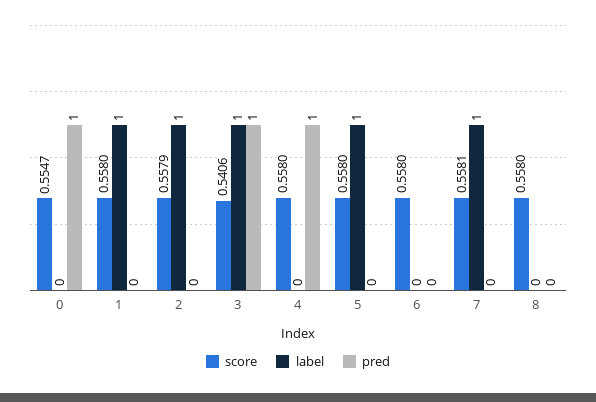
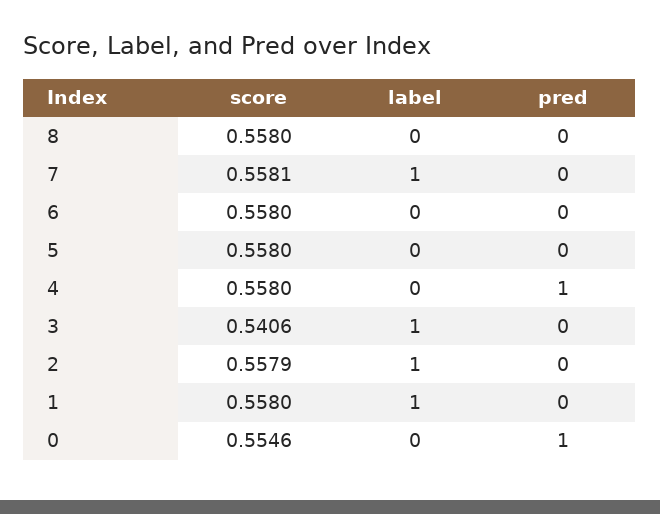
  {
    "score": {
-     "0": 0.5547,
+     "0": 0.5546,
      "1": 0.558,
      "2": 0.5579,
      "3": 0.5406,
      "4": 0.558,
      "5": 0.558,
      "6": 0.558,
      "7": 0.5581,
      "8": 0.558
    },
    "label": {
      "0": 0,
      "1": 1,
      "2": 1,
      "3": 1,
      "4": 0,
-     "5": 1,
+     "5": 0,
      "6": 0,
      "7": 1,
      "8": 0
    },
    "pred": {
      "0": 1,
      "1": 0,
      "2": 0,
-     "3": 1,
+     "3": 0,
      "4": 1,
      "5": 0,
      "6": 0,
      "7": 0,
      "8": 0
    }
  }

